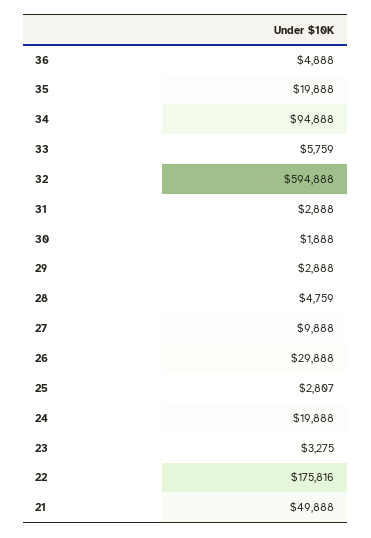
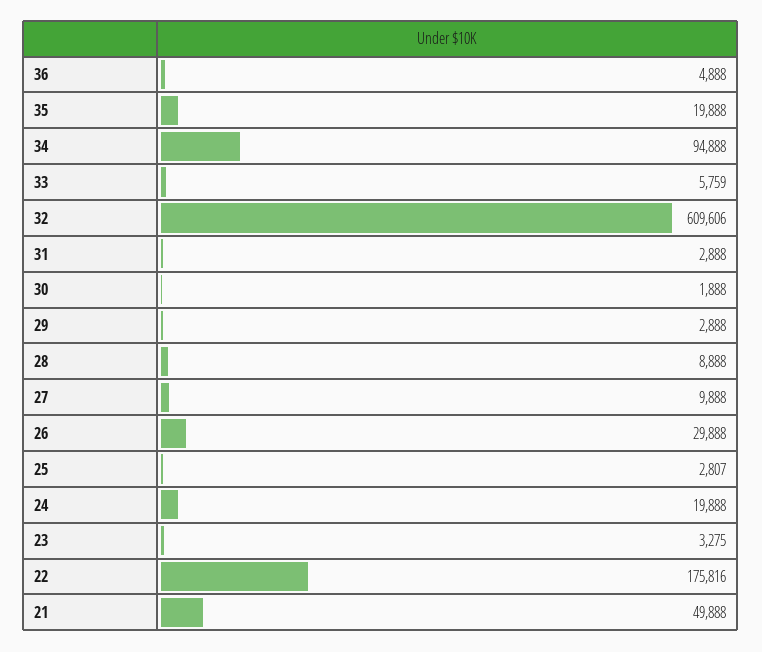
  {
    "36": 4888,
    "35": 19888,
    "34": 94888,
    "33": 5759,
-   "32": 594888,
+   "32": 609606,
    "31": 2888,
    "30": 1888,
    "29": 2888,
-   "28": 4759,
+   "28": 8888,
    "27": 9888,
    "26": 29888,
    "25": 2807,
    "24": 19888,
    "23": 3275,
    "22": 175816,
    "21": 49888
  }

